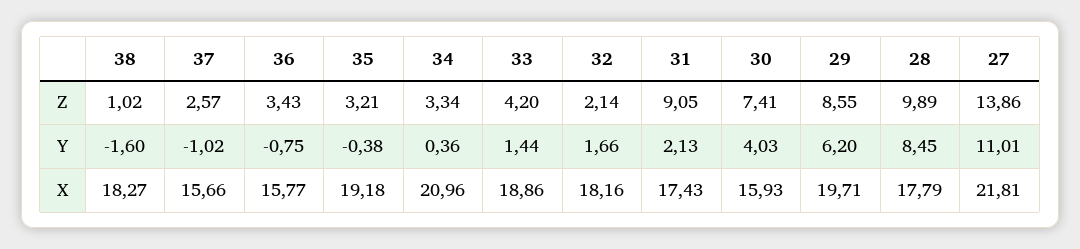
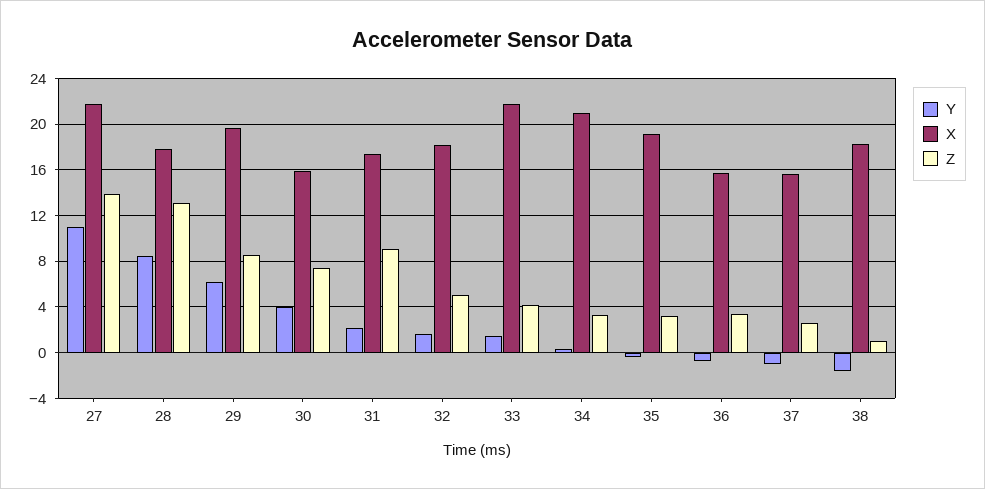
  {
    "Z": {
      "38": 1.02,
      "37": 2.57,
      "36": 3.43,
      "35": 3.21,
      "34": 3.34,
      "33": 4.2,
-     "32": 2.14,
+     "32": 5,
      "31": 9.05,
      "30": 7.41,
      "29": 8.55,
-     "28": 9.89,
+     "28": 13,
      "27": 13.86
    },
    "Y": {
      "38": -1.6,
      "37": -1.02,
      "36": -0.75,
      "35": -0.38,
      "34": 0.36,
      "33": 1.44,
      "32": 1.66,
      "31": 2.13,
      "30": 4.03,
      "29": 6.2,
      "28": 8.45,
      "27": 11.01
    },
    "X": {
      "38": 18.27,
      "37": 15.66,
      "36": 15.77,
      "35": 19.18,
      "34": 20.96,
-     "33": 18.86,
+     "33": 22,
      "32": 18.16,
      "31": 17.43,
      "30": 15.93,
      "29": 19.71,
      "28": 17.79,
      "27": 21.81
    }
  }

